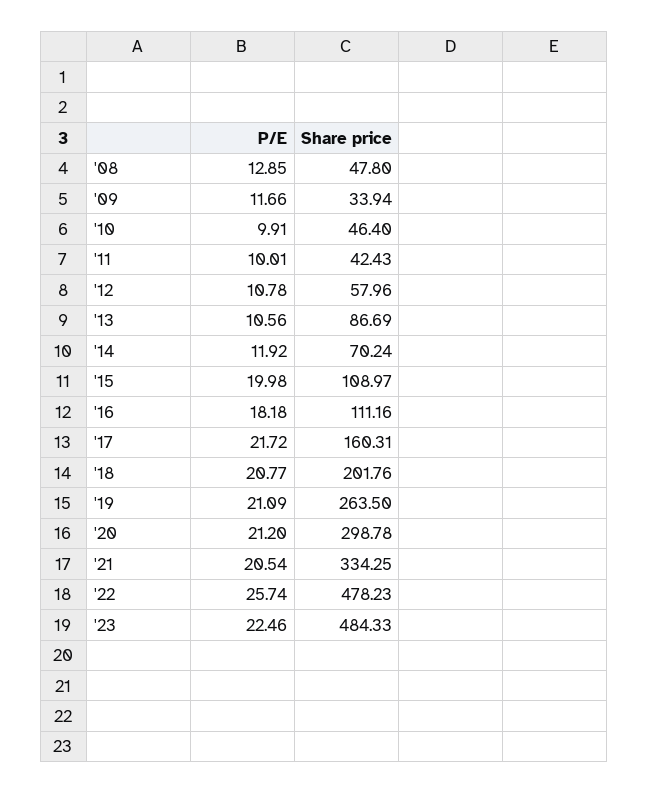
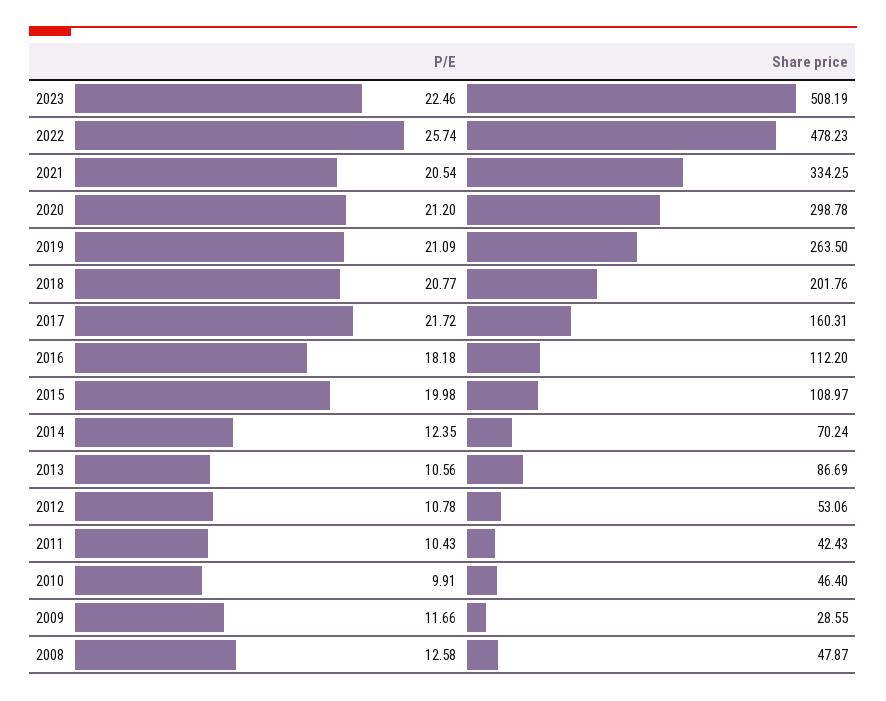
  {
    "P/E": {
-     "'08": 12.85,
+     "'08": 12.58,
      "'09": 11.66,
      "'10": 9.91,
-     "'11": 10.01,
+     "'11": 10.43,
      "'12": 10.78,
      "'13": 10.56,
-     "'14": 11.92,
+     "'14": 12.35,
      "'15": 19.98,
      "'16": 18.18,
      "'17": 21.72,
      "'18": 20.77,
      "'19": 21.09,
      "'20": 21.2,
      "'21": 20.54,
      "'22": 25.74,
      "'23": 22.46
    },
    "Share price": {
-     "'08": 47.8,
+     "'08": 47.87,
-     "'09": 33.94,
+     "'09": 28.55,
      "'10": 46.4,
      "'11": 42.43,
-     "'12": 57.96,
+     "'12": 53.06,
      "'13": 86.69,
      "'14": 70.24,
      "'15": 108.97,
-     "'16": 111.16,
+     "'16": 112.2,
      "'17": 160.31,
      "'18": 201.76,
      "'19": 263.5,
      "'20": 298.78,
      "'21": 334.25,
      "'22": 478.23,
-     "'23": 484.33
+     "'23": 508.19
    }
  }

